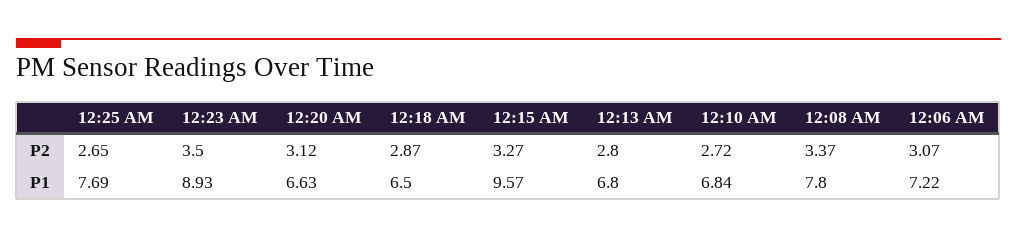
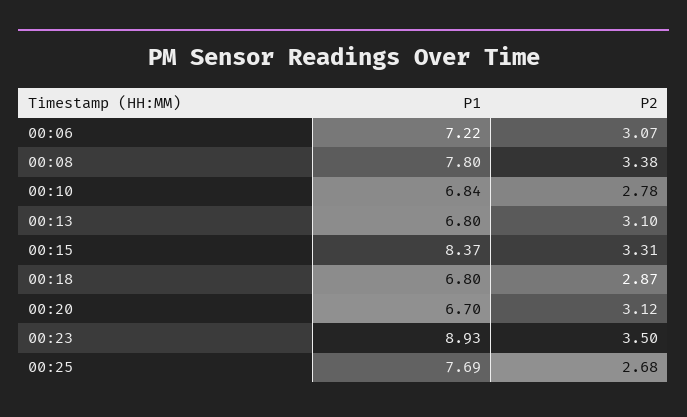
  {
    "12:25 AM": {
-     "P2": 2.65,
+     "P2": 2.68,
      "P1": 7.69
    },
    "12:23 AM": {
      "P2": 3.5,
      "P1": 8.93
    },
    "12:20 AM": {
      "P2": 3.12,
-     "P1": 6.63
+     "P1": 6.7
    },
    "12:18 AM": {
      "P2": 2.87,
-     "P1": 6.5
+     "P1": 6.8
    },
    "12:15 AM": {
-     "P2": 3.27,
+     "P2": 3.31,
-     "P1": 9.57
+     "P1": 8.37
    },
    "12:13 AM": {
-     "P2": 2.8,
+     "P2": 3.1,
      "P1": 6.8
    },
    "12:10 AM": {
-     "P2": 2.72,
+     "P2": 2.78,
      "P1": 6.84
    },
    "12:08 AM": {
-     "P2": 3.37,
+     "P2": 3.38,
      "P1": 7.8
    },
    "12:06 AM": {
      "P2": 3.07,
      "P1": 7.22
    }
  }

